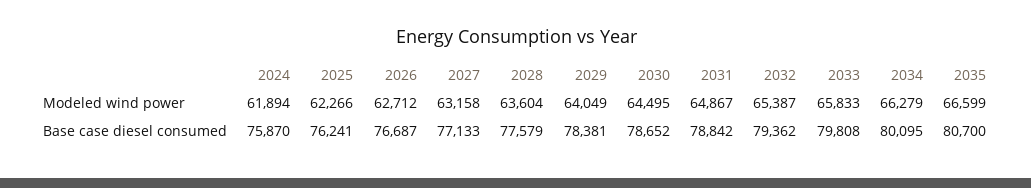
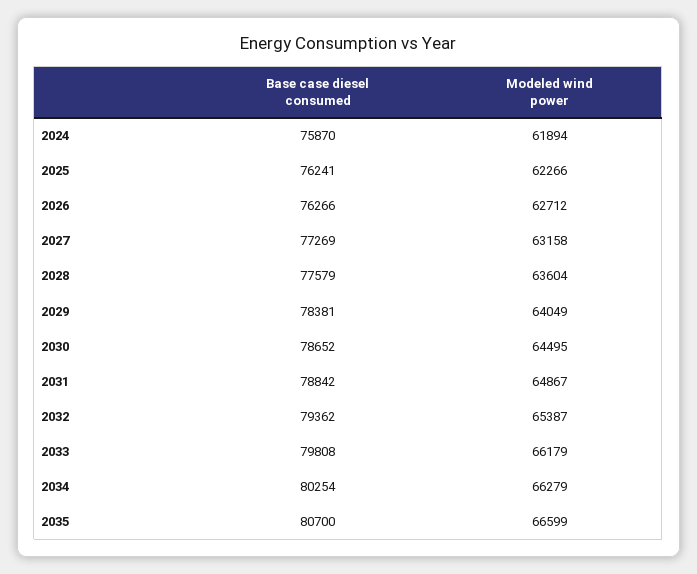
  {
    "2024": {
      "Modeled wind power": 61894,
      "Base case diesel consumed": 75870
    },
    "2025": {
      "Modeled wind power": 62266,
      "Base case diesel consumed": 76241
    },
    "2026": {
      "Modeled wind power": 62712,
-     "Base case diesel consumed": 76687
+     "Base case diesel consumed": 76266
    },
    "2027": {
      "Modeled wind power": 63158,
-     "Base case diesel consumed": 77133
+     "Base case diesel consumed": 77269
    },
    "2028": {
      "Modeled wind power": 63604,
      "Base case diesel consumed": 77579
    },
    "2029": {
      "Modeled wind power": 64049,
      "Base case diesel consumed": 78381
    },
    "2030": {
      "Modeled wind power": 64495,
      "Base case diesel consumed": 78652
    },
    "2031": {
      "Modeled wind power": 64867,
      "Base case diesel consumed": 78842
    },
    "2032": {
      "Modeled wind power": 65387,
      "Base case diesel consumed": 79362
    },
    "2033": {
-     "Modeled wind power": 65833,
+     "Modeled wind power": 66179,
      "Base case diesel consumed": 79808
    },
    "2034": {
      "Modeled wind power": 66279,
-     "Base case diesel consumed": 80095
+     "Base case diesel consumed": 80254
    },
    "2035": {
      "Modeled wind power": 66599,
      "Base case diesel consumed": 80700
    }
  }

